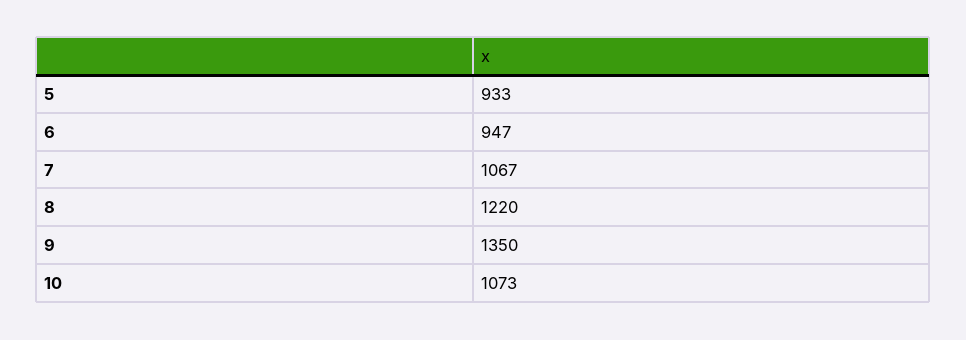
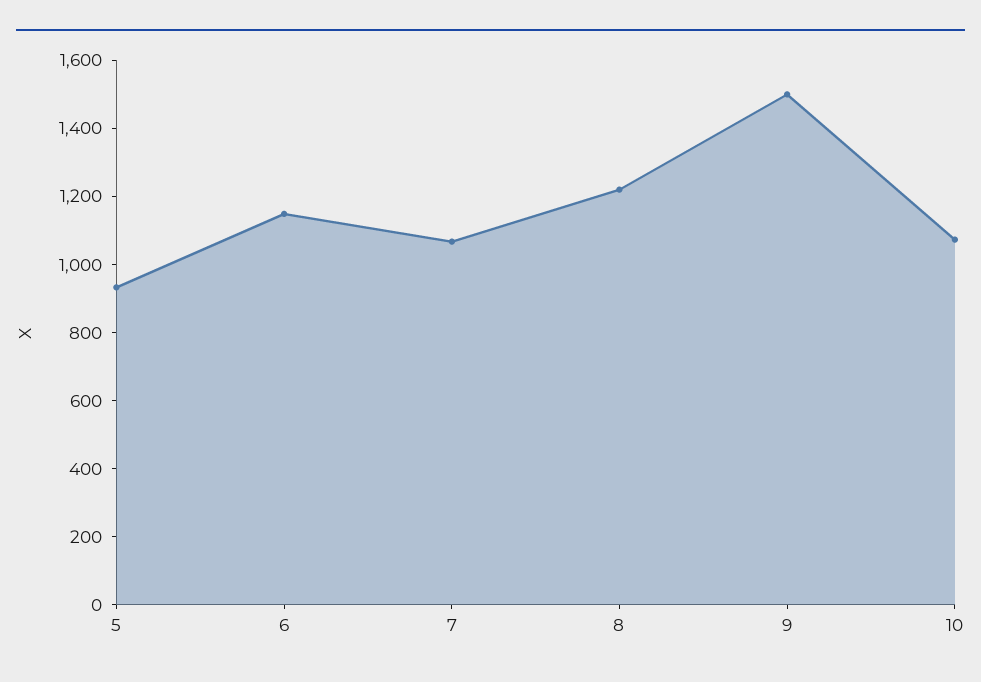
  {
    "5": 933,
-   "6": 947,
+   "6": 1150,
    "7": 1067,
    "8": 1220,
-   "9": 1350,
+   "9": 1500,
    "10": 1073
  }

